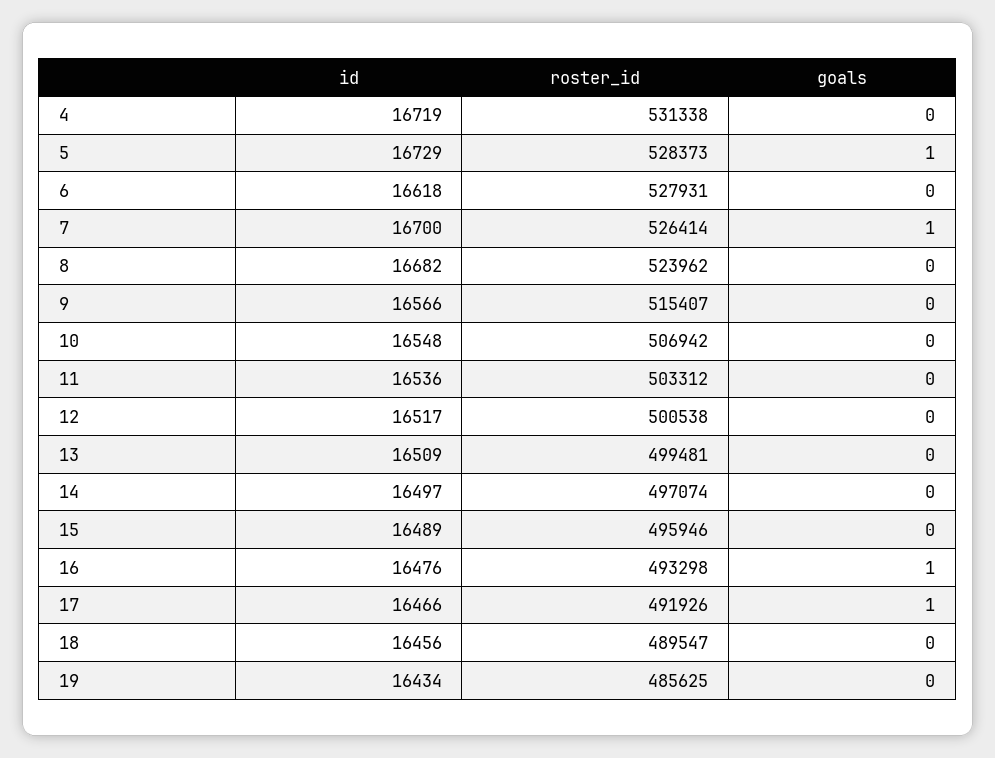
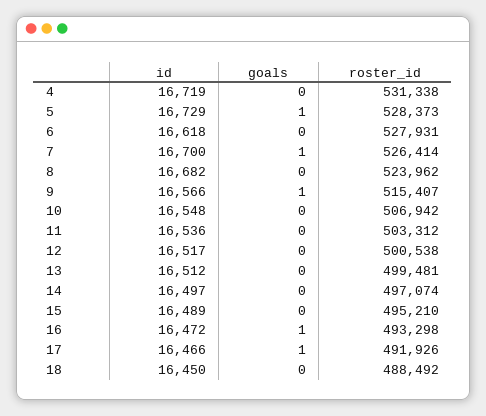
  {
    "id": {
      "4": 16719,
      "5": 16729,
      "6": 16618,
      "7": 16700,
      "8": 16682,
      "9": 16566,
      "10": 16548,
      "11": 16536,
      "12": 16517,
-     "13": 16509,
+     "13": 16512,
      "14": 16497,
      "15": 16489,
-     "16": 16476,
+     "16": 16472,
      "17": 16466,
-     "18": 16456,
+     "18": 16450
-     "19": 16434
    },
    "roster_id": {
      "4": 531338,
      "5": 528373,
      "6": 527931,
      "7": 526414,
      "8": 523962,
      "9": 515407,
      "10": 506942,
      "11": 503312,
      "12": 500538,
      "13": 499481,
      "14": 497074,
-     "15": 495946,
+     "15": 495210,
      "16": 493298,
      "17": 491926,
-     "18": 489547,
+     "18": 488492
-     "19": 485625
    },
    "goals": {
      "4": 0,
      "5": 1,
      "6": 0,
      "7": 1,
      "8": 0,
-     "9": 0,
+     "9": 1,
      "10": 0,
      "11": 0,
      "12": 0,
      "13": 0,
      "14": 0,
      "15": 0,
      "16": 1,
      "17": 1,
-     "18": 0,
+     "18": 0
-     "19": 0
    }
  }

